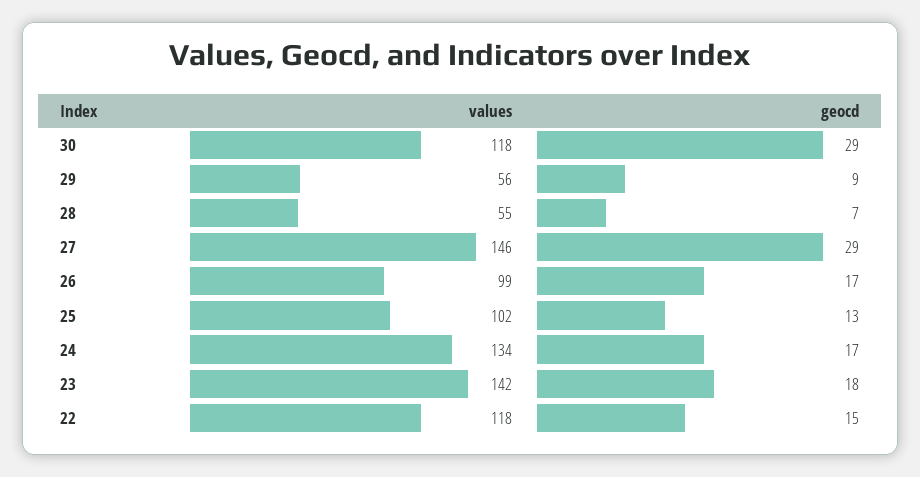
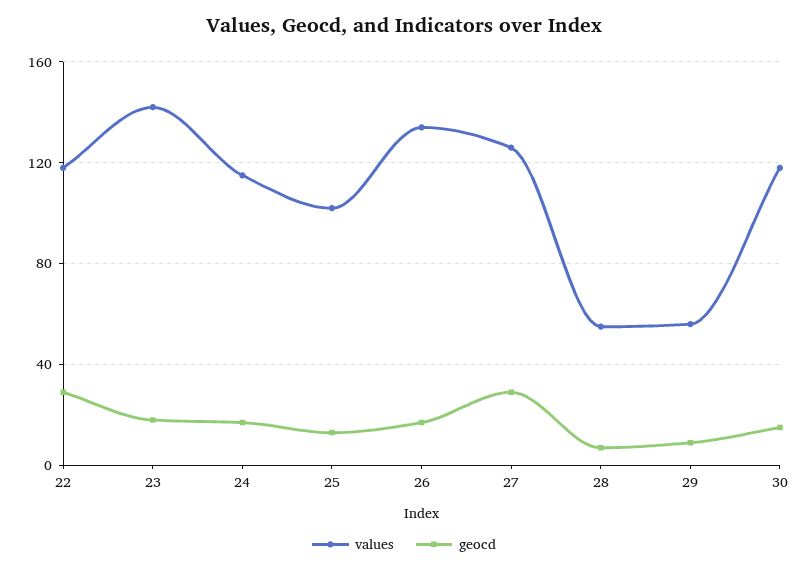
  {
    "values": {
      "30": 118,
      "29": 56,
      "28": 55,
-     "27": 146,
+     "27": 125,
-     "26": 99,
+     "26": 135,
      "25": 102,
-     "24": 134,
+     "24": 115,
      "23": 142,
      "22": 118
    },
    "geocd": {
-     "30": 29,
+     "30": 15,
      "29": 9,
      "28": 7,
      "27": 29,
      "26": 17,
      "25": 13,
      "24": 17,
      "23": 18,
-     "22": 15
+     "22": 30
    }
  }

